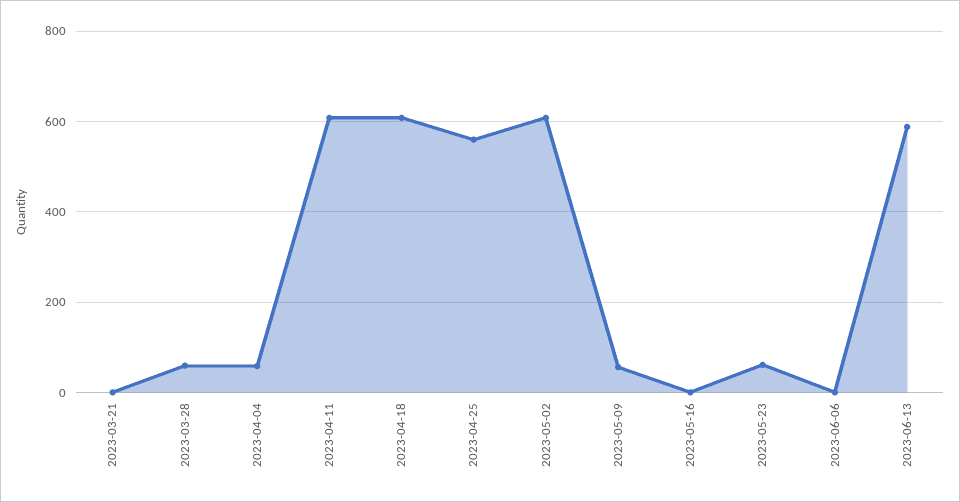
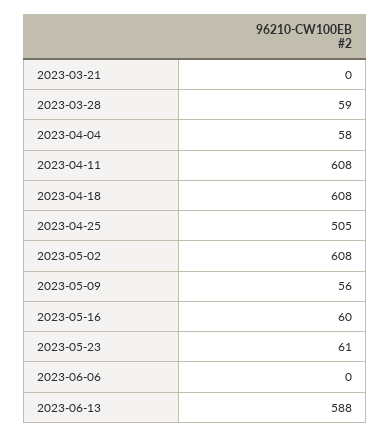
  {
    "2023-03-21": 0,
    "2023-03-28": 59,
    "2023-04-04": 58,
    "2023-04-11": 608,
    "2023-04-18": 608,
-   "2023-04-25": 560,
+   "2023-04-25": 505,
    "2023-05-02": 608,
    "2023-05-09": 56,
-   "2023-05-16": 0,
+   "2023-05-16": 60,
    "2023-05-23": 61,
    "2023-06-06": 0,
    "2023-06-13": 588
  }

